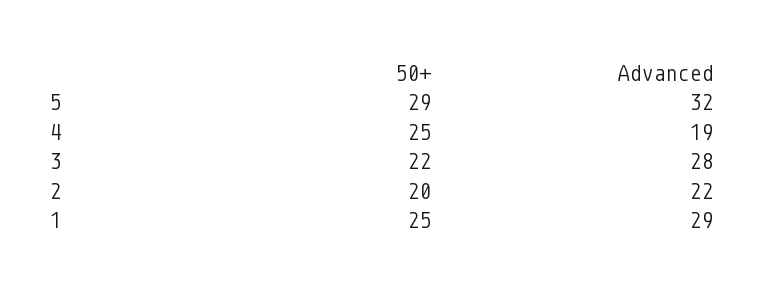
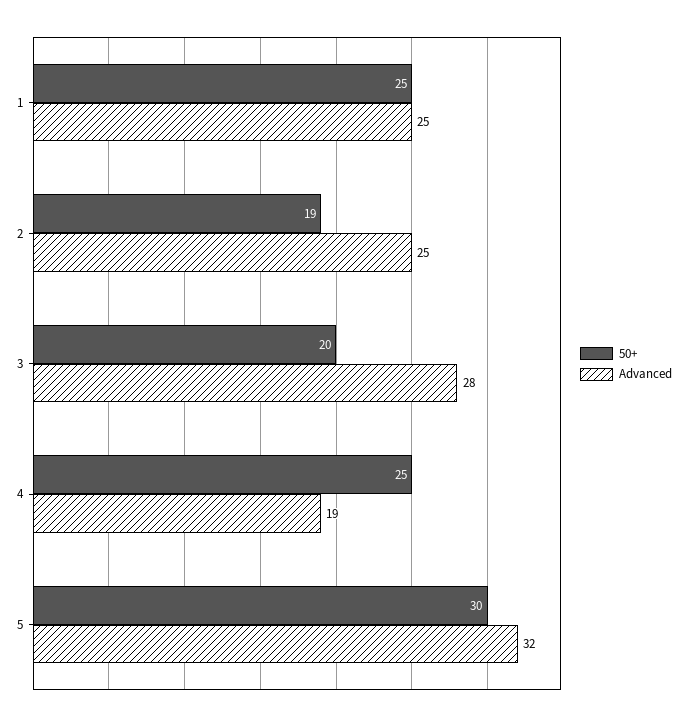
  {
    "50+": {
-     "5": 29,
+     "5": 30,
      "4": 25,
-     "3": 22,
+     "3": 20,
-     "2": 20,
+     "2": 19,
      "1": 25
    },
    "Advanced": {
      "5": 32,
      "4": 19,
      "3": 28,
-     "2": 22,
+     "2": 25,
-     "1": 29
+     "1": 25
    }
  }

